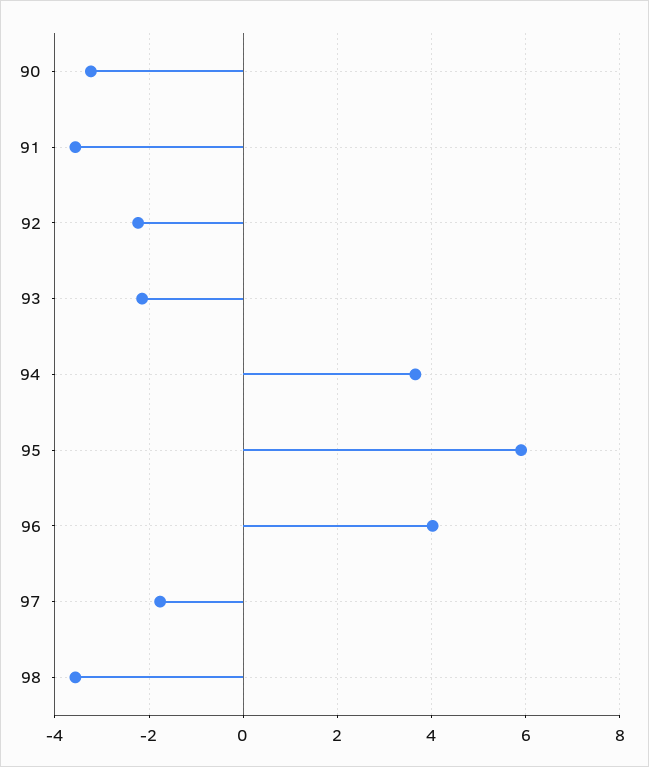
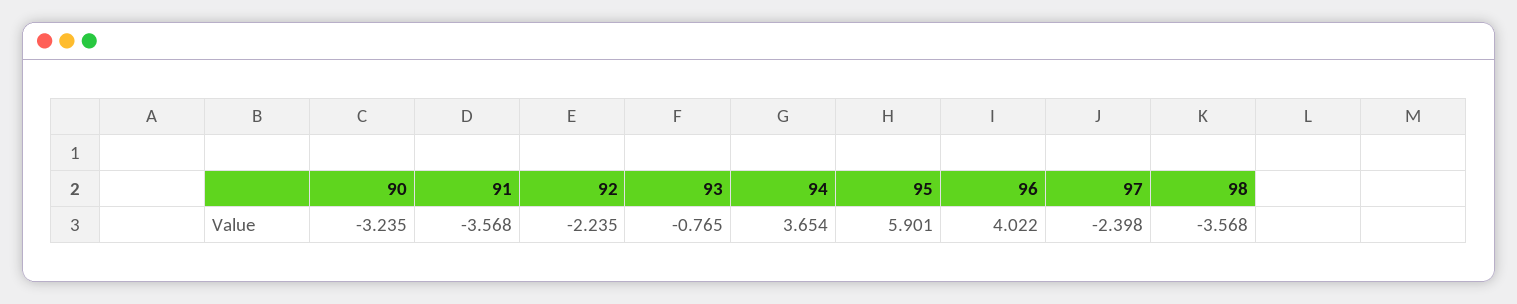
  {
    "90": -3.235,
    "91": -3.568,
    "92": -2.235,
-   "93": -2.2,
+   "93": -0.765,
    "94": 3.654,
    "95": 5.901,
    "96": 4.022,
-   "97": -1.8,
+   "97": -2.398,
    "98": -3.568
  }

